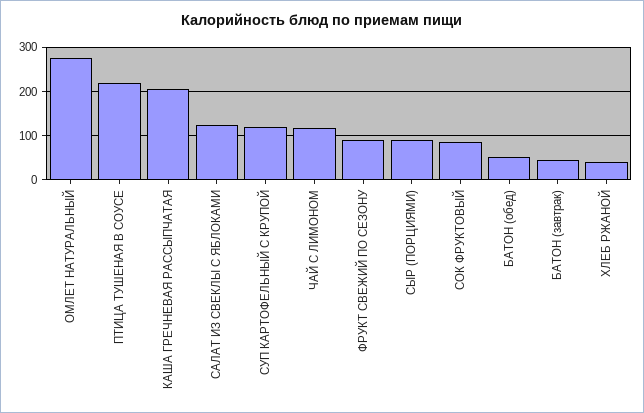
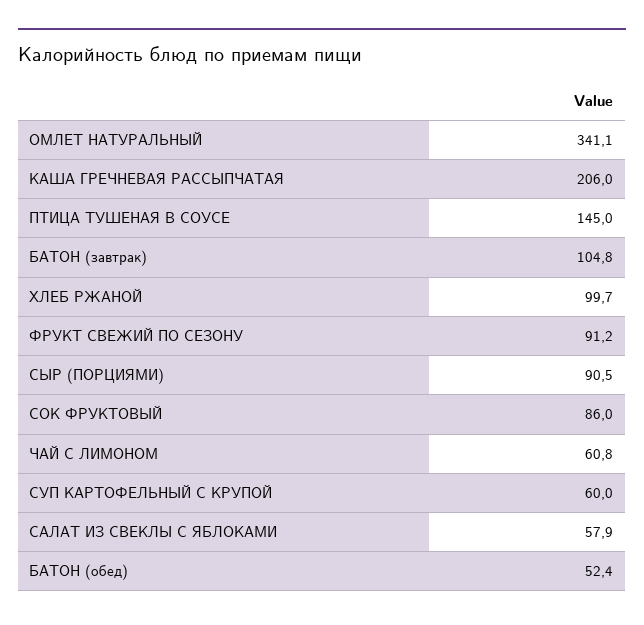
  {
-   "ОМЛЕТ НАТУРАЛЬНЫЙ": 280,
+   "ОМЛЕТ НАТУРАЛЬНЫЙ": 341.1,
-   "ПТИЦА ТУШЕНАЯ В СОУСЕ": 220,
+   "ПТИЦА ТУШЕНАЯ В СОУСЕ": 145,
    "КАША ГРЕЧНЕВАЯ РАССЫПЧАТАЯ": 206,
-   "САЛАТ ИЗ СВЕКЛЫ С ЯБЛОКАМИ": 120,
+   "САЛАТ ИЗ СВЕКЛЫ С ЯБЛОКАМИ": 57.9,
-   "СУП КАРТОФЕЛЬНЫЙ С КРУПОЙ": 120,
+   "СУП КАРТОФЕЛЬНЫЙ С КРУПОЙ": 60,
-   "ЧАЙ С ЛИМОНОМ": 120,
+   "ЧАЙ С ЛИМОНОМ": 60.8,
    "ФРУКТ СВЕЖИЙ ПО СЕЗОНУ": 91.2,
    "СЫР (ПОРЦИЯМИ)": 90.5,
    "СОК ФРУКТОВЫЙ": 86,
    "БАТОН (обед)": 52.4,
-   "БАТОН (завтрак)": 40,
+   "БАТОН (завтрак)": 104.8,
-   "ХЛЕБ РЖАНОЙ": 40
+   "ХЛЕБ РЖАНОЙ": 99.7
  }

